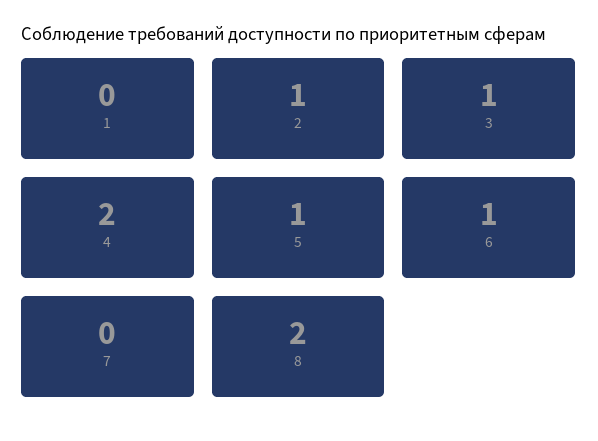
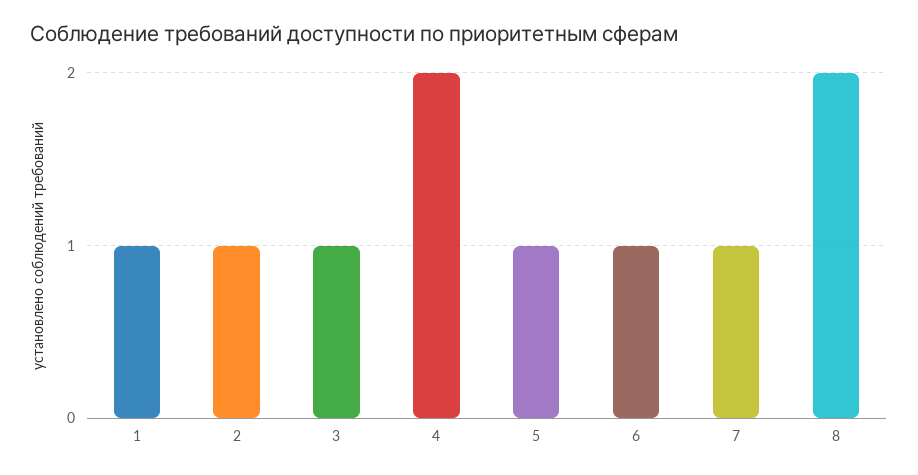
  {
-   "1": 0,
+   "1": 1,
    "2": 1,
    "3": 1,
    "4": 2,
    "5": 1,
    "6": 1,
-   "7": 0,
+   "7": 1,
    "8": 2
  }

